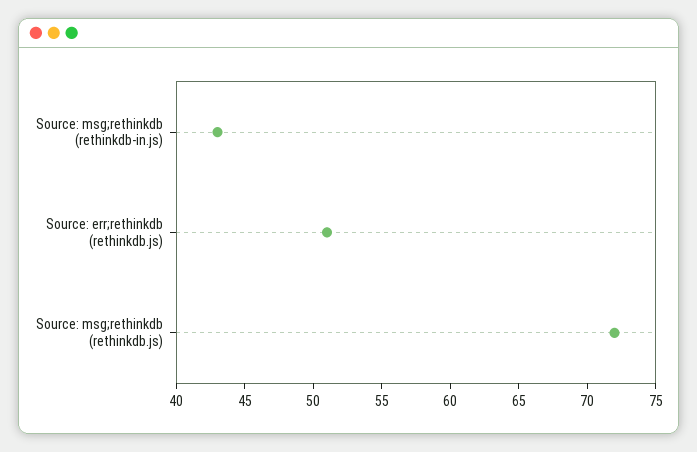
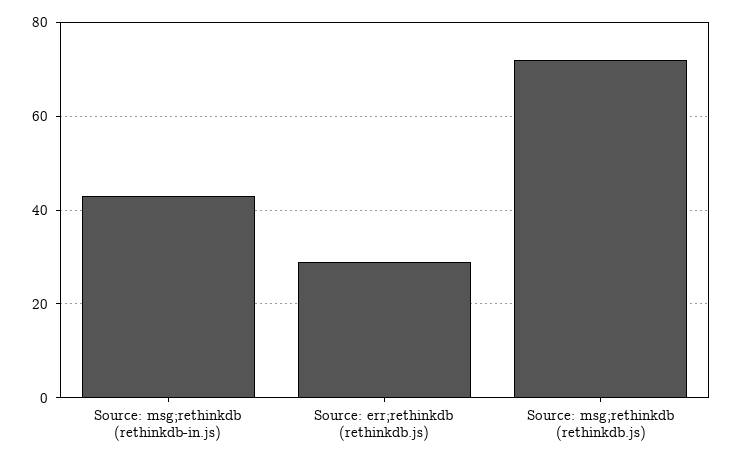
  {
    "Source: msg;rethinkdb (rethinkdb-in.js)": 43,
-   "Source: err;rethinkdb (rethinkdb.js)": 51,
+   "Source: err;rethinkdb (rethinkdb.js)": 30,
    "Source: msg;rethinkdb (rethinkdb.js)": 72
  }

